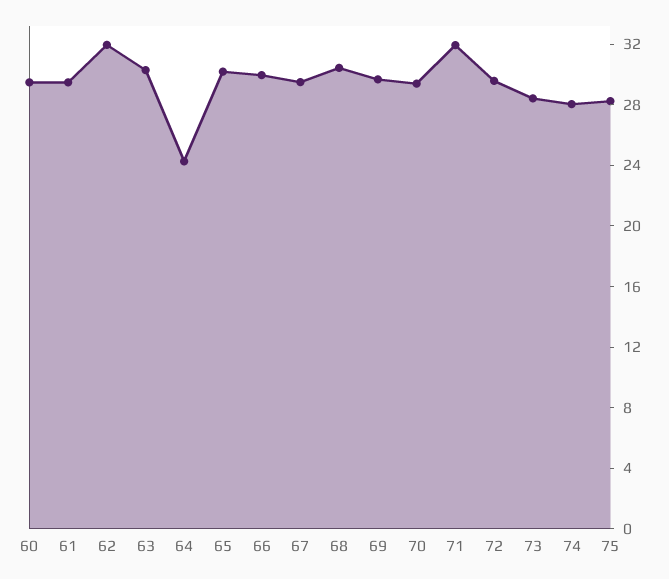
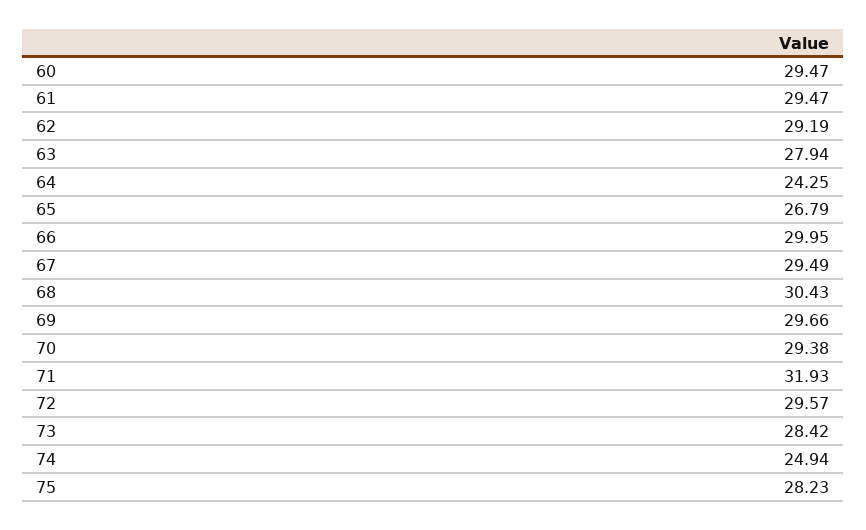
  {
    "60": 29.47,
    "61": 29.47,
-   "62": 32,
+   "62": 29.19,
-   "63": 30,
+   "63": 27.94,
    "64": 24.25,
-   "65": 30,
+   "65": 26.79,
    "66": 29.95,
    "67": 29.49,
    "68": 30.43,
    "69": 29.66,
    "70": 29.38,
    "71": 31.93,
    "72": 29.57,
    "73": 28.42,
-   "74": 28,
+   "74": 24.94,
    "75": 28.23
  }

